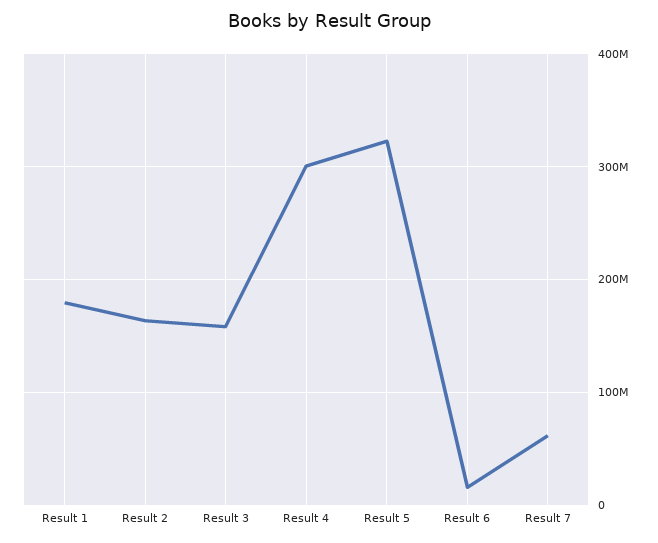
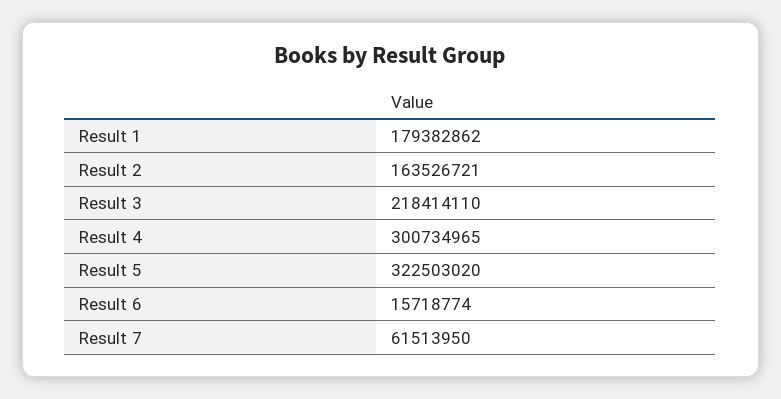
  {
    "Result 1": 179382862,
    "Result 2": 163526721,
-   "Result 3": 160000000,
+   "Result 3": 218414110,
    "Result 4": 300734965,
    "Result 5": 322503020,
    "Result 6": 15718774,
    "Result 7": 61513950
  }

